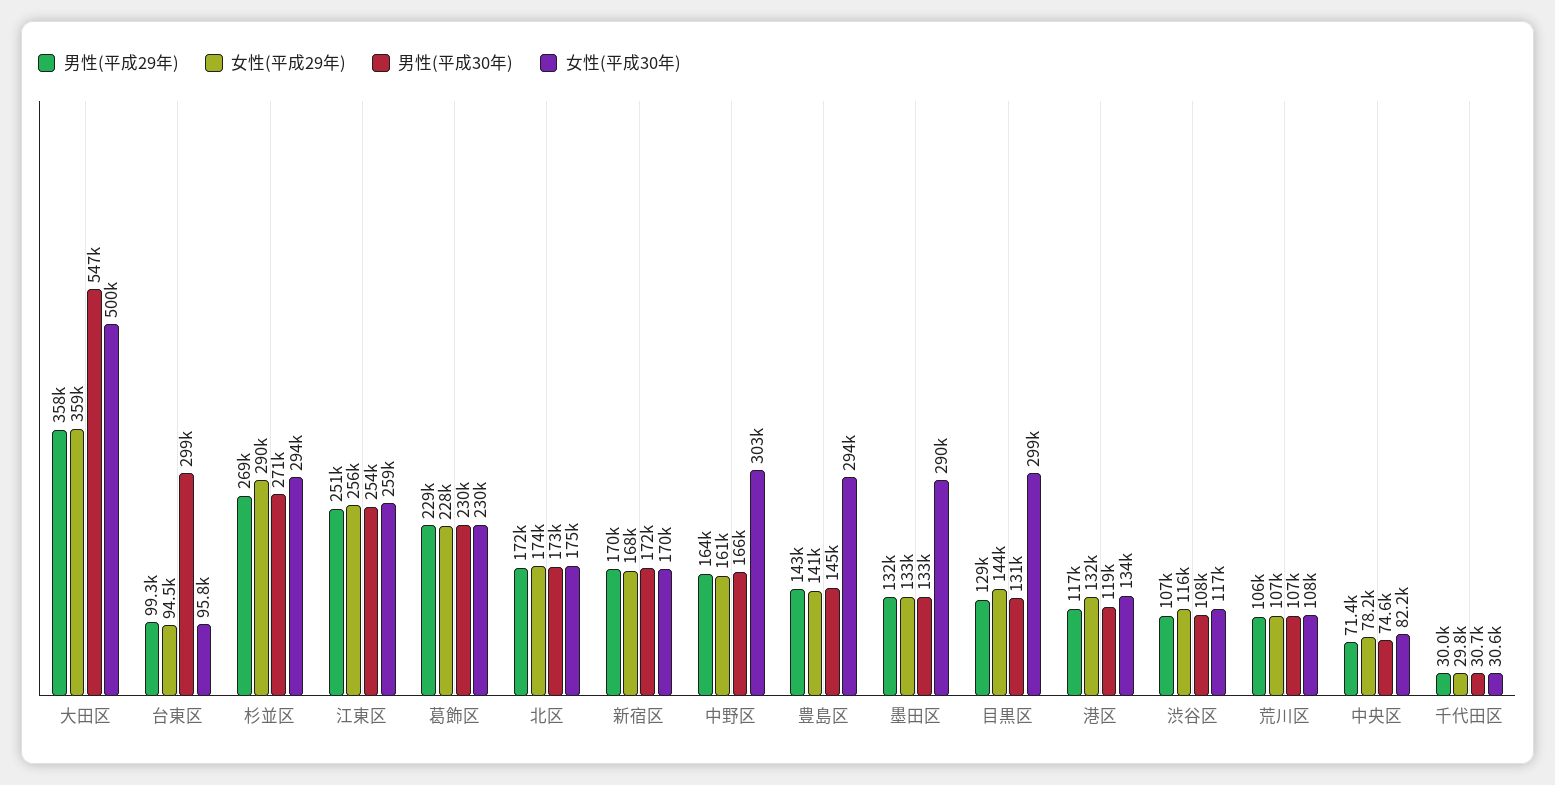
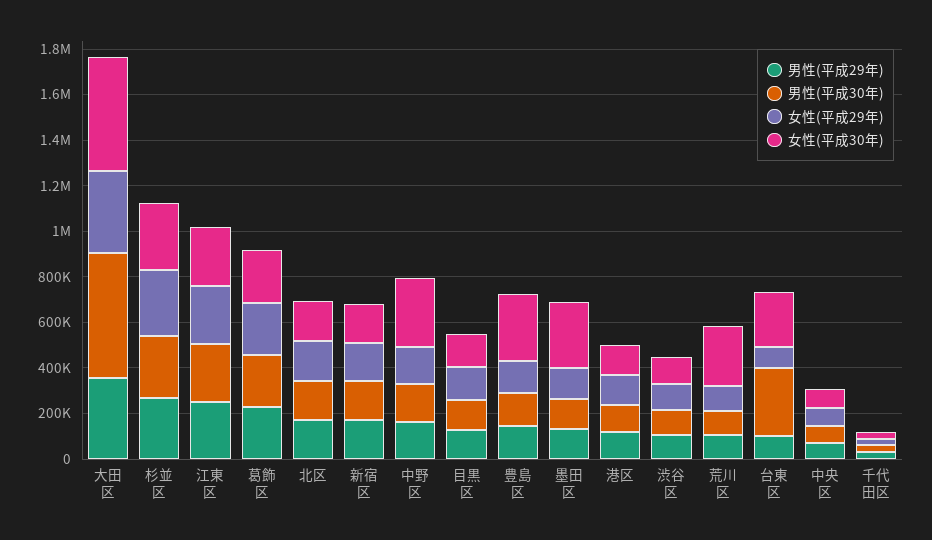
  {
    "男性(平成29年)": {
      "大田区": 358000,
      "台東区": 99300,
      "杉並区": 269000,
      "江東区": 251000,
      "葛飾区": 229000,
      "北区": 172000,
      "新宿区": 170000,
      "中野区": 164000,
      "豊島区": 143000,
      "墨田区": 132000,
      "目黒区": 129000,
      "港区": 117000,
      "渋谷区": 107000,
      "荒川区": 106000,
      "中央区": 71400,
      "千代田区": 30000
    },
    "女性(平成29年)": {
      "大田区": 359000,
      "台東区": 94500,
      "杉並区": 290000,
      "江東区": 256000,
      "葛飾区": 228000,
      "北区": 174000,
      "新宿区": 168000,
      "中野区": 161000,
      "豊島区": 141000,
      "墨田区": 133000,
      "目黒区": 144000,
      "港区": 132000,
      "渋谷区": 116000,
      "荒川区": 107000,
      "中央区": 78200,
      "千代田区": 29800
    },
    "男性(平成30年)": {
      "大田区": 547000,
      "台東区": 299000,
      "杉並区": 271000,
      "江東区": 254000,
      "葛飾区": 230000,
      "北区": 173000,
      "新宿区": 172000,
      "中野区": 166000,
      "豊島区": 145000,
      "墨田区": 133000,
      "目黒区": 131000,
      "港区": 119000,
      "渋谷区": 108000,
      "荒川区": 107000,
      "中央区": 74600,
      "千代田区": 30700
    },
    "女性(平成30年)": {
      "大田区": 500000,
-     "台東区": 95800,
+     "台東区": 250000,
      "杉並区": 294000,
      "江東区": 259000,
      "葛飾区": 230000,
      "北区": 175000,
      "新宿区": 170000,
      "中野区": 303000,
      "豊島区": 294000,
      "墨田区": 290000,
-     "目黒区": 299000,
+     "目黒区": 150000,
      "港区": 134000,
      "渋谷区": 117000,
-     "荒川区": 108000,
+     "荒川区": 250000,
      "中央区": 82200,
      "千代田区": 30600
    }
  }

